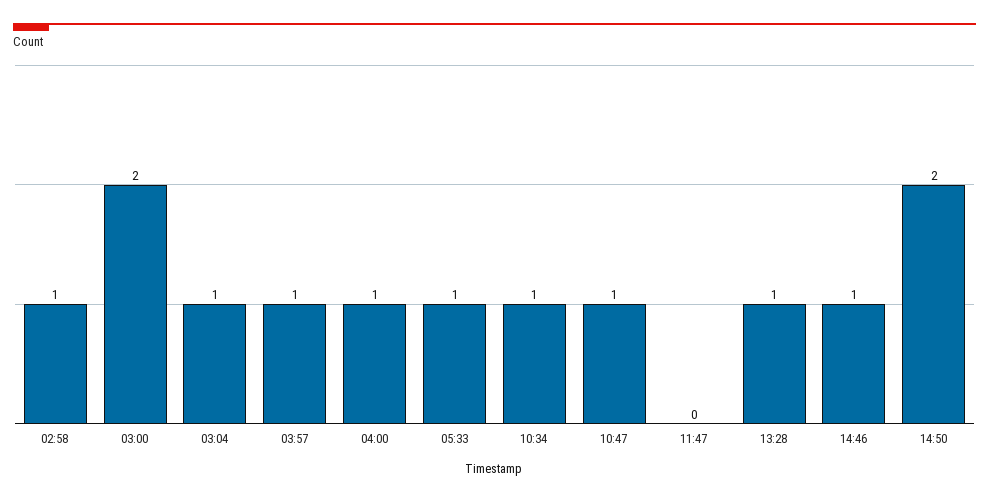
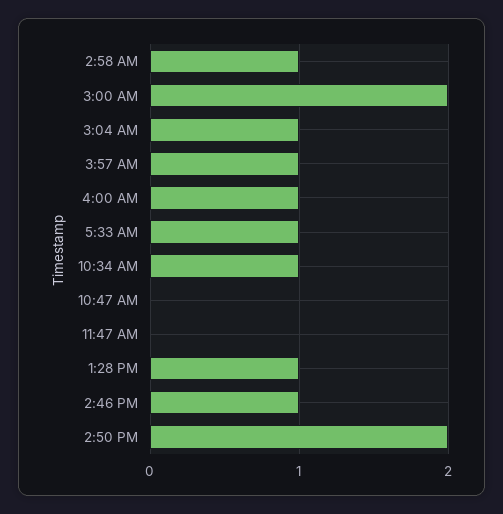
  {
    "02:58": 1,
    "03:00": 2,
    "03:04": 1,
    "03:57": 1,
    "04:00": 1,
    "05:33": 1,
    "10:34": 1,
-   "10:47": 1,
+   "10:47": 0,
    "11:47": 0,
    "13:28": 1,
    "14:46": 1,
    "14:50": 2
  }

